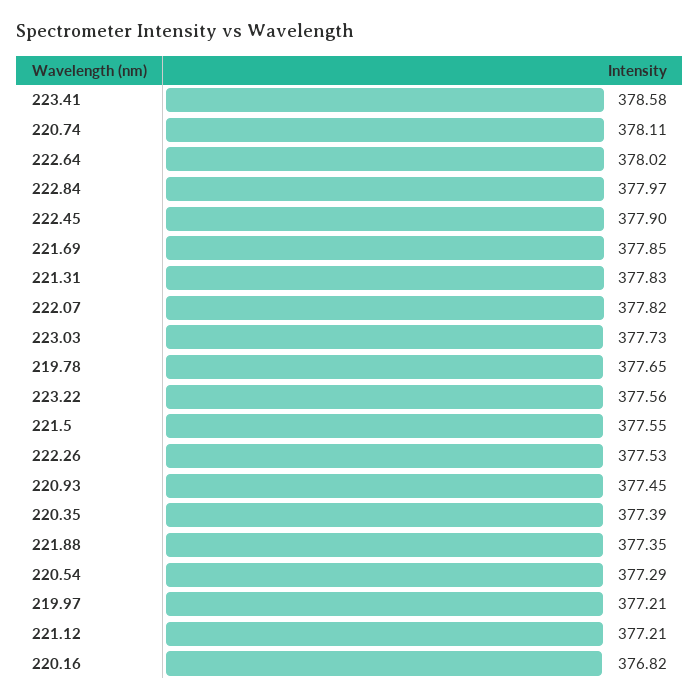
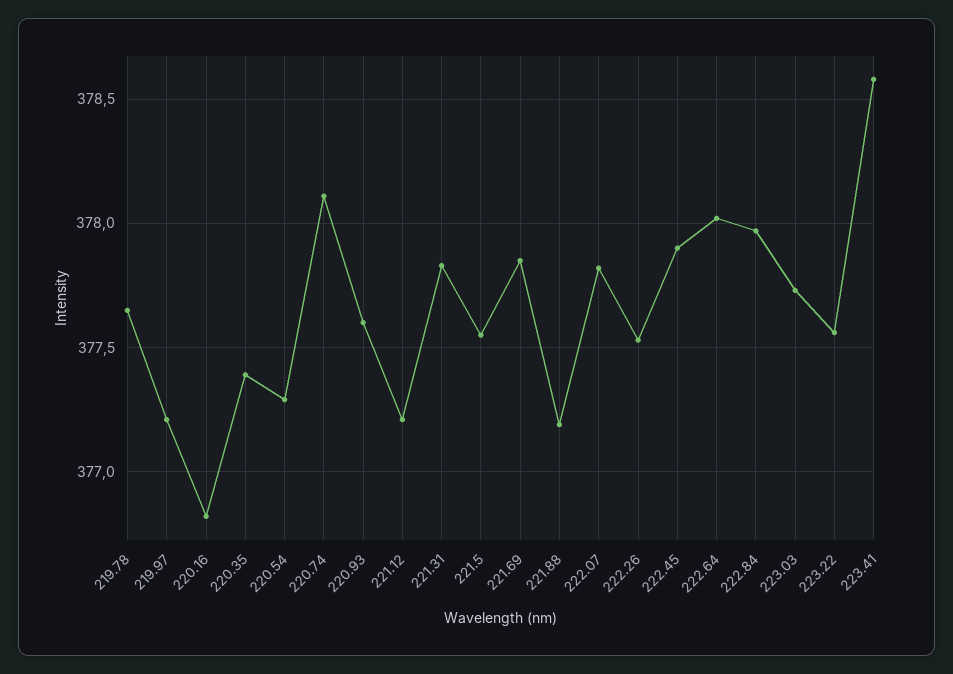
  {
    "223.41": 378.58,
    "220.74": 378.11,
    "222.64": 378.02,
    "222.84": 377.97,
    "222.45": 377.9,
    "221.69": 377.85,
    "221.31": 377.83,
    "222.07": 377.82,
    "223.03": 377.73,
    "219.78": 377.65,
    "223.22": 377.56,
    "221.5": 377.55,
    "222.26": 377.53,
-   "220.93": 377.45,
+   "220.93": 377.6,
    "220.35": 377.39,
-   "221.88": 377.35,
+   "221.88": 377.2,
    "220.54": 377.29,
    "219.97": 377.21,
    "221.12": 377.21,
    "220.16": 376.82
  }

